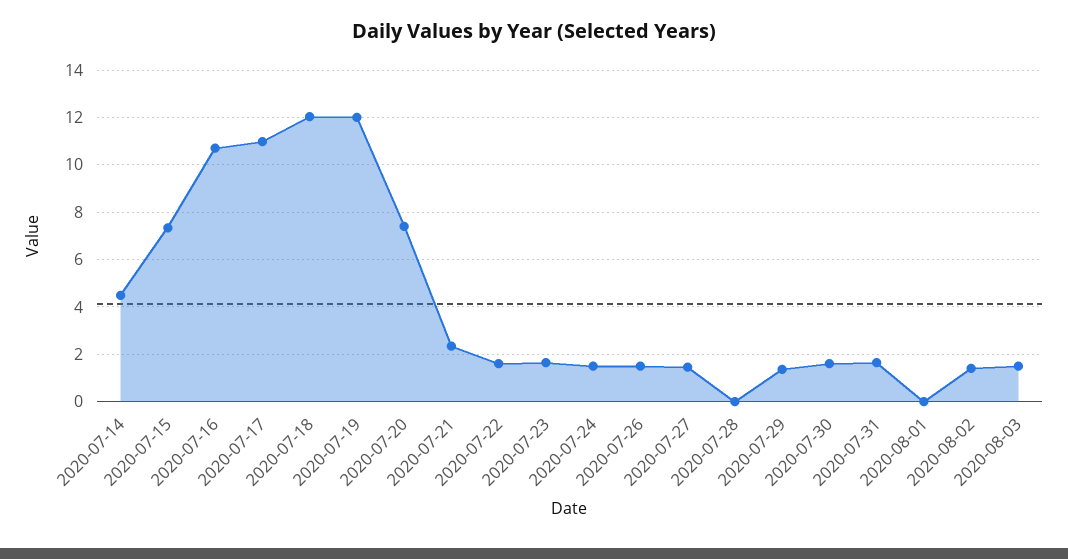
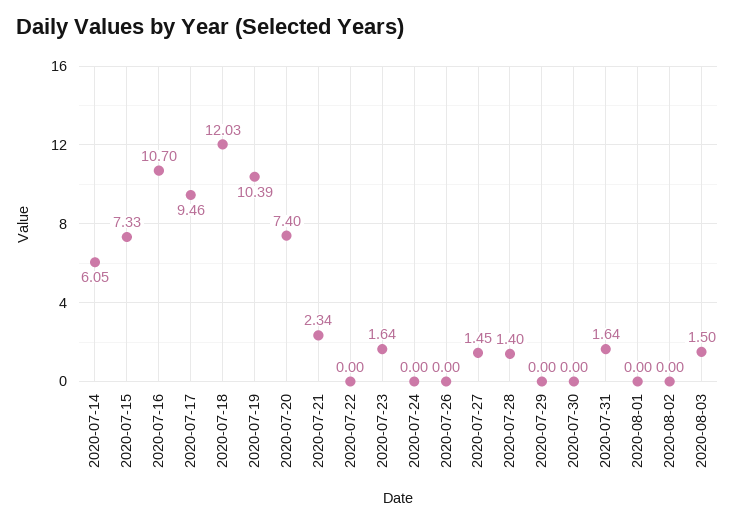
  {
-   "2020-07-14": 4.5,
+   "2020-07-14": 6.05,
    "2020-07-15": 7.33,
    "2020-07-16": 10.7,
-   "2020-07-17": 11,
+   "2020-07-17": 9.46,
    "2020-07-18": 12.03,
-   "2020-07-19": 12,
+   "2020-07-19": 10.39,
    "2020-07-20": 7.4,
    "2020-07-21": 2.34,
-   "2020-07-22": 1.5,
+   "2020-07-22": 0,
    "2020-07-23": 1.64,
-   "2020-07-24": 1.5,
+   "2020-07-24": 0,
-   "2020-07-26": 1.5,
+   "2020-07-26": 0,
    "2020-07-27": 1.45,
-   "2020-07-28": 0,
+   "2020-07-28": 1.4,
-   "2020-07-29": 1.5,
+   "2020-07-29": 0,
-   "2020-07-30": 1.5,
+   "2020-07-30": 0,
    "2020-07-31": 1.64,
    "2020-08-01": 0,
-   "2020-08-02": 1.5,
+   "2020-08-02": 0,
    "2020-08-03": 1.5
  }

